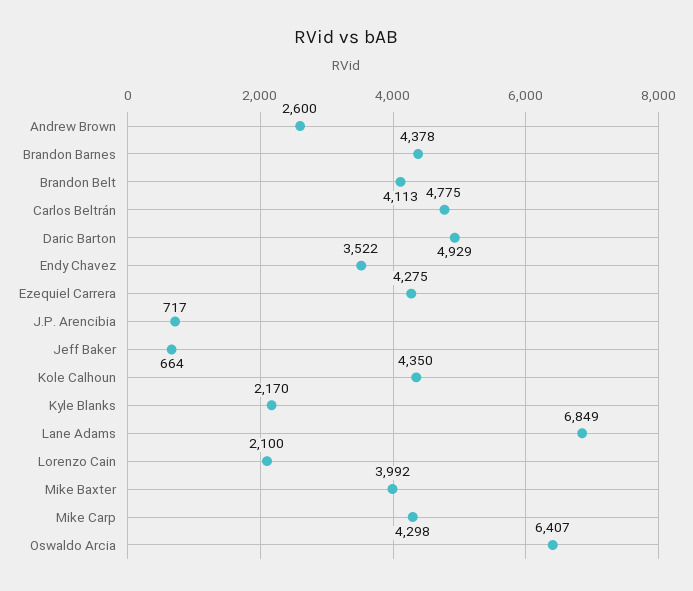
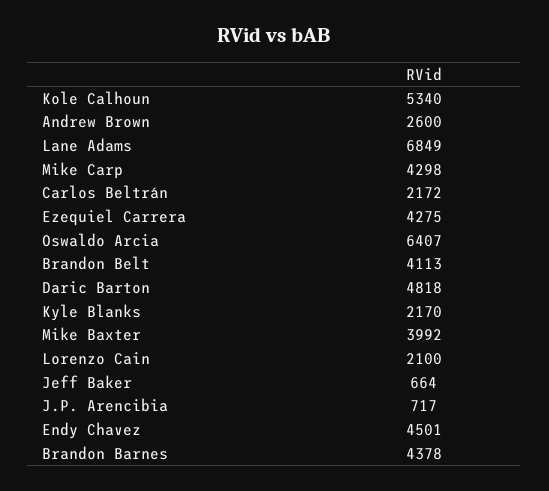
  {
    "Andrew Brown": 2600,
    "Brandon Barnes": 4378,
    "Brandon Belt": 4113,
-   "Carlos Beltrán": 4775,
+   "Carlos Beltrán": 2172,
-   "Daric Barton": 4929,
+   "Daric Barton": 4818,
-   "Endy Chavez": 3522,
+   "Endy Chavez": 4501,
    "Ezequiel Carrera": 4275,
    "J.P. Arencibia": 717,
    "Jeff Baker": 664,
-   "Kole Calhoun": 4350,
+   "Kole Calhoun": 5340,
    "Kyle Blanks": 2170,
    "Lane Adams": 6849,
    "Lorenzo Cain": 2100,
    "Mike Baxter": 3992,
    "Mike Carp": 4298,
    "Oswaldo Arcia": 6407
  }

